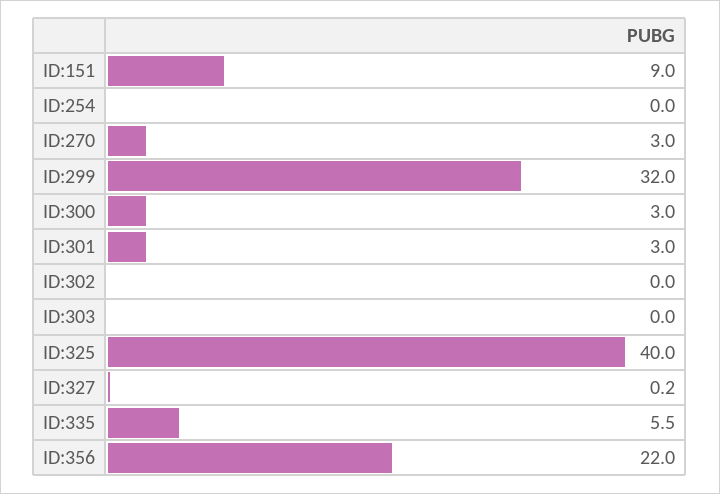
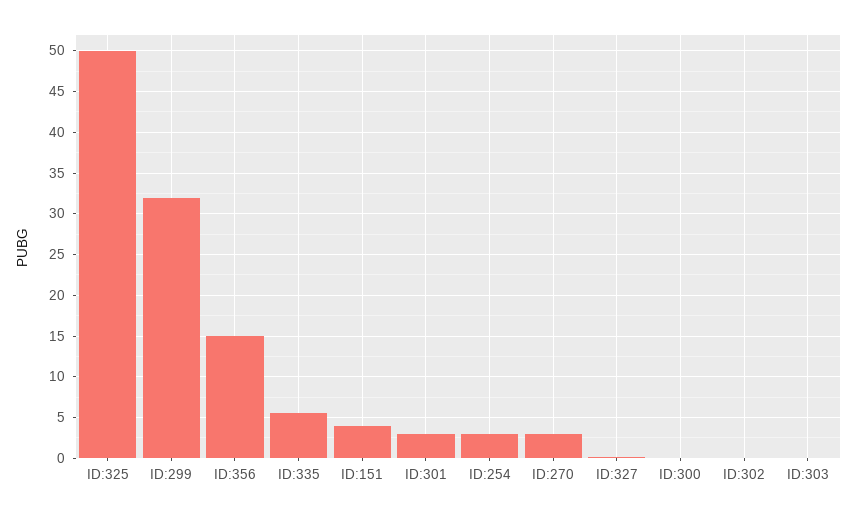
  {
-   "ID:151": 9,
+   "ID:151": 4,
-   "ID:254": 0,
+   "ID:254": 3,
    "ID:270": 3,
    "ID:299": 32,
-   "ID:300": 3,
+   "ID:300": 0,
    "ID:301": 3,
    "ID:302": 0,
    "ID:303": 0,
-   "ID:325": 40,
+   "ID:325": 50,
    "ID:327": 0.2,
    "ID:335": 5.5,
-   "ID:356": 22
+   "ID:356": 15
  }

